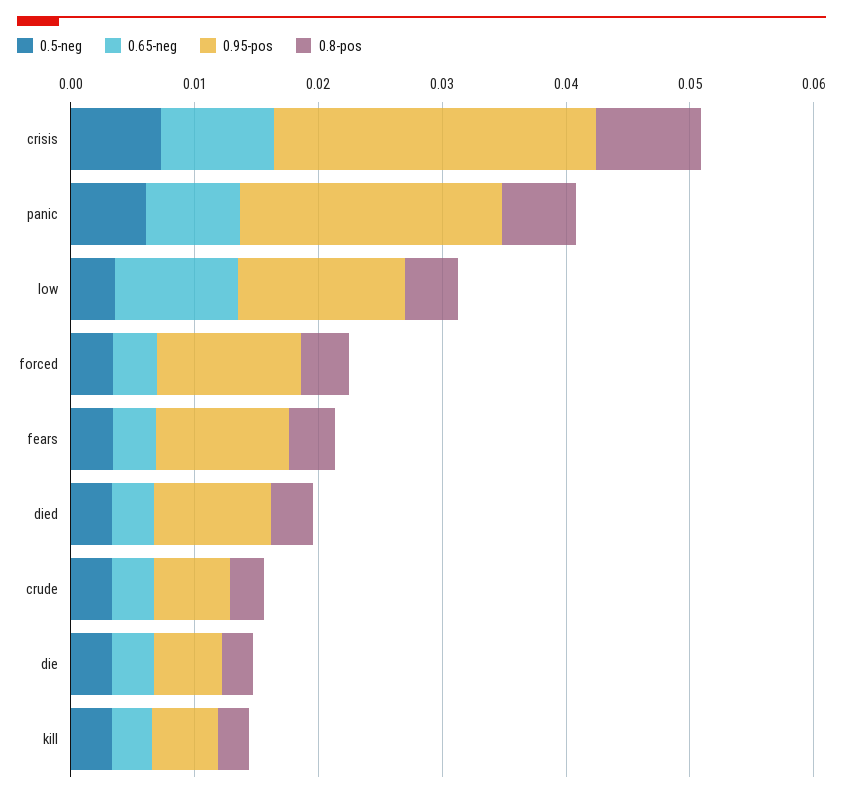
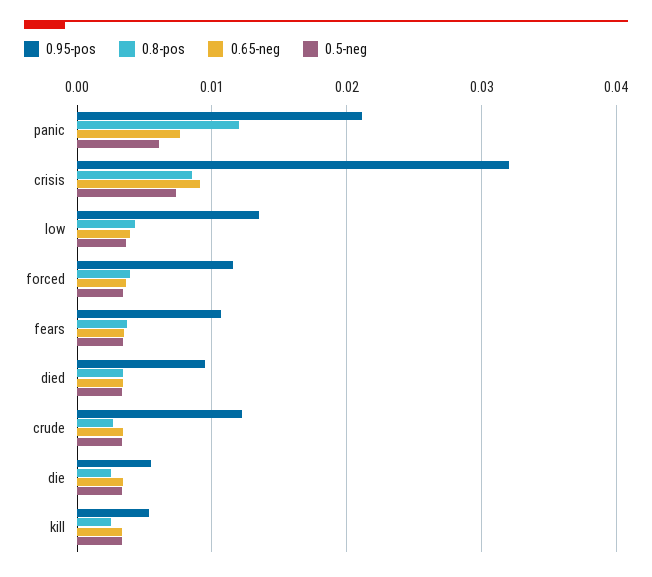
  {
    "0.5-neg": {
      "crisis": 0.007,
      "panic": 0.006,
      "low": 0.004,
      "forced": 0.003,
      "fears": 0.003,
      "died": 0.003,
      "crude": 0.003,
      "die": 0.003,
      "kill": 0.003
    },
    "0.65-neg": {
      "crisis": 0.009,
      "panic": 0.008,
-     "low": 0.01,
+     "low": 0.004,
      "forced": 0.004,
      "fears": 0.004,
      "died": 0.003,
      "crude": 0.003,
      "die": 0.003,
      "kill": 0.003
    },
    "0.95-pos": {
-     "crisis": 0.026,
+     "crisis": 0.032,
      "panic": 0.021,
      "low": 0.014,
      "forced": 0.012,
      "fears": 0.011,
      "died": 0.01,
-     "crude": 0.006,
+     "crude": 0.012,
      "die": 0.006,
      "kill": 0.005
    },
    "0.8-pos": {
      "crisis": 0.009,
-     "panic": 0.006,
+     "panic": 0.012,
      "low": 0.004,
      "forced": 0.004,
      "fears": 0.004,
      "died": 0.003,
      "crude": 0.003,
      "die": 0.003,
      "kill": 0.003
    }
  }

